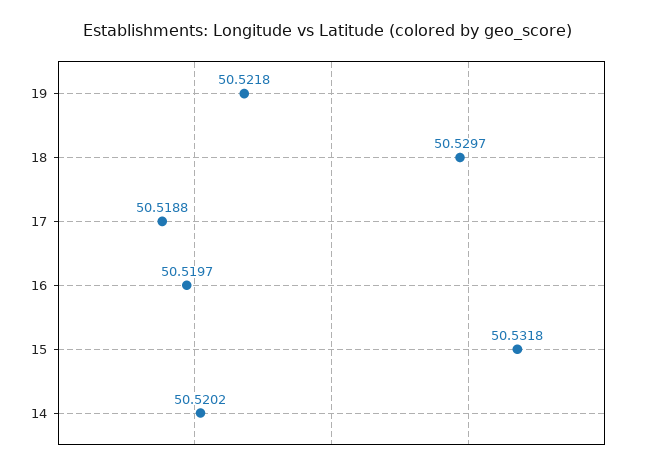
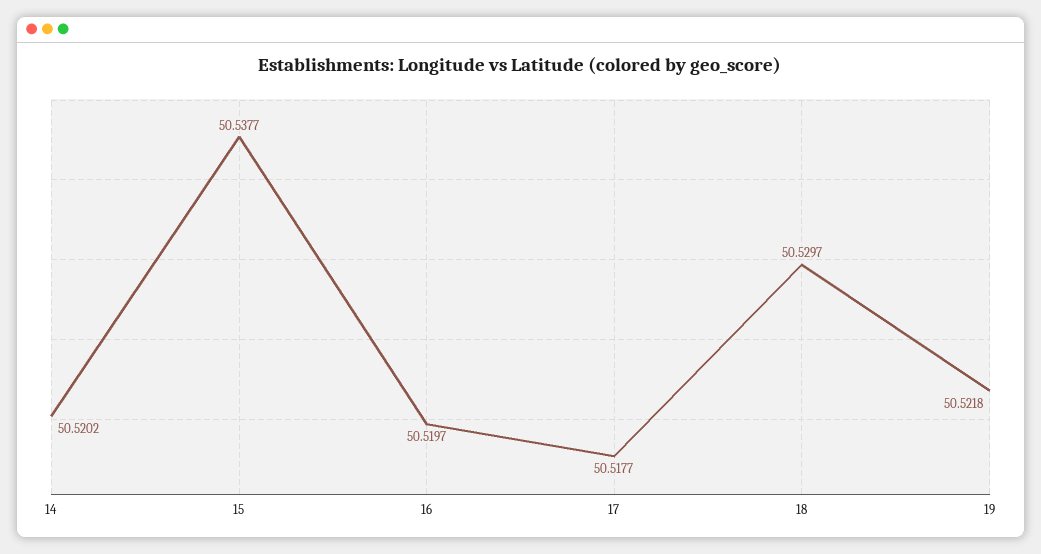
  {
    "19": 50.5218,
    "18": 50.5297,
-   "17": 50.5188,
+   "17": 50.5177,
    "16": 50.5197,
-   "15": 50.5318,
+   "15": 50.5377,
    "14": 50.5202
  }

